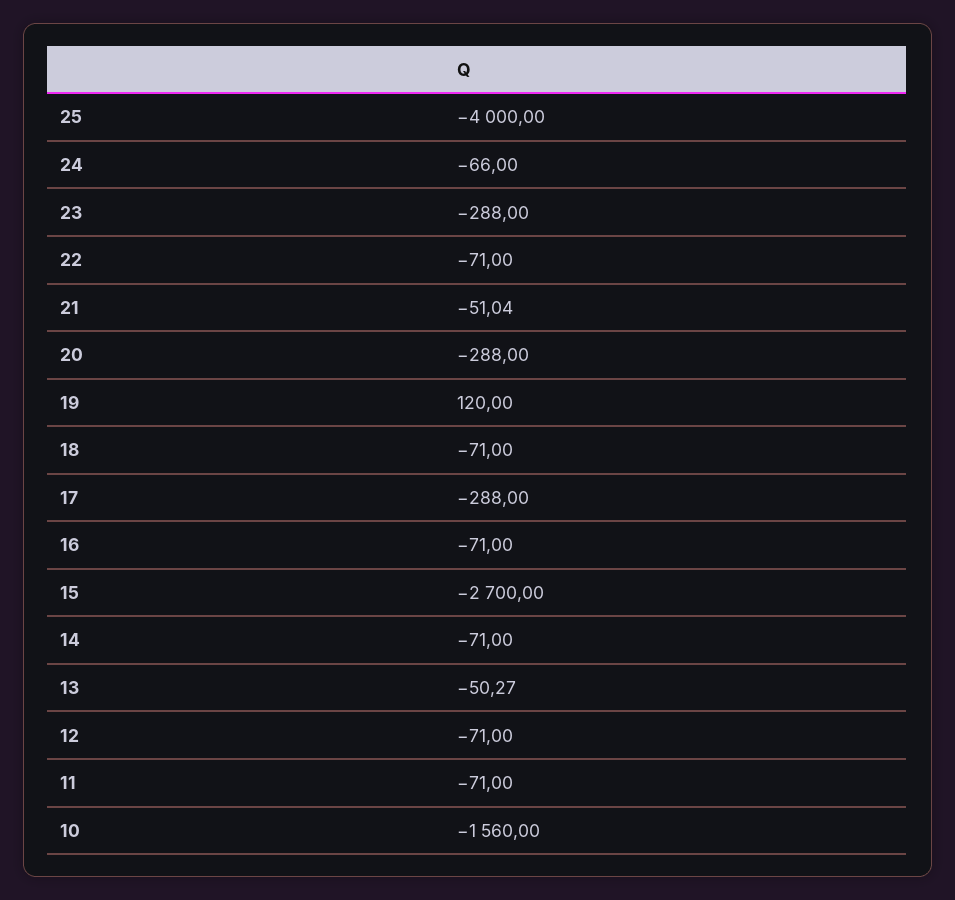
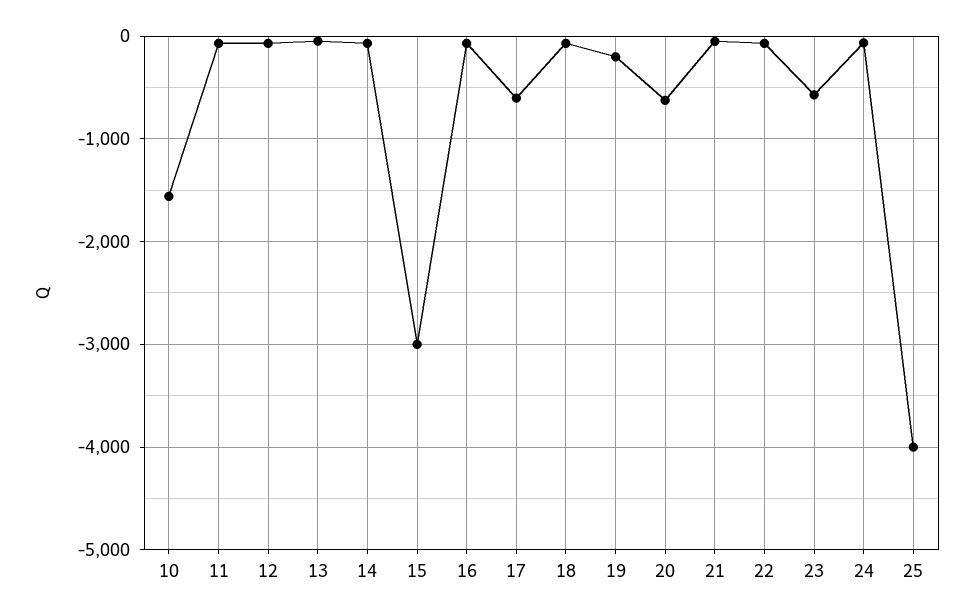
  {
    "25": -4000,
    "24": -66,
-   "23": -288,
+   "23": -600,
    "22": -71,
    "21": -51.04,
-   "20": -288,
+   "20": -600,
-   "19": 120,
+   "19": -200,
    "18": -71,
-   "17": -288,
+   "17": -600,
    "16": -71,
-   "15": -2700,
+   "15": -3000,
    "14": -71,
    "13": -50.27,
    "12": -71,
    "11": -71,
    "10": -1560
  }

